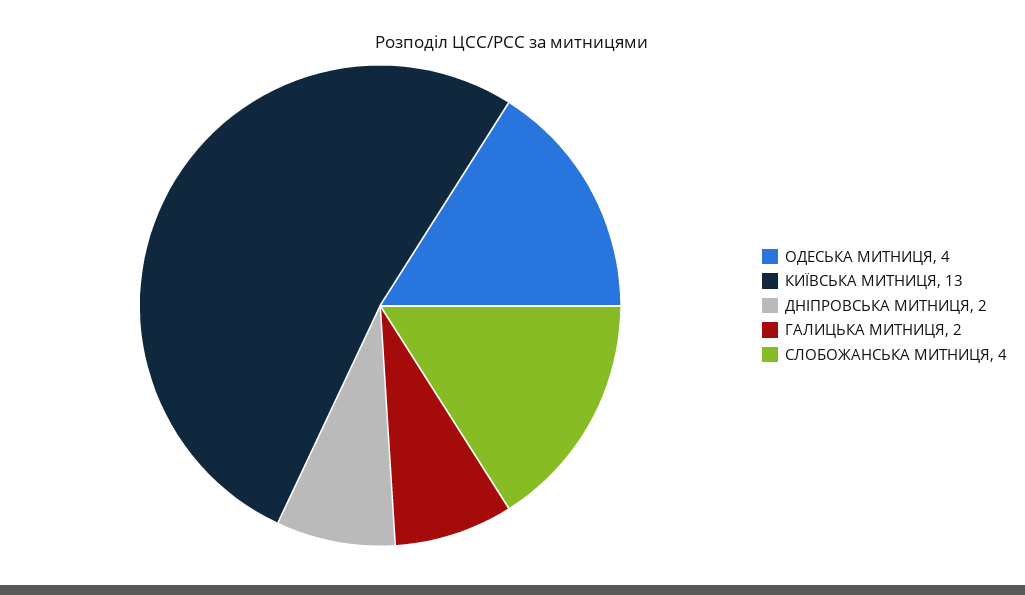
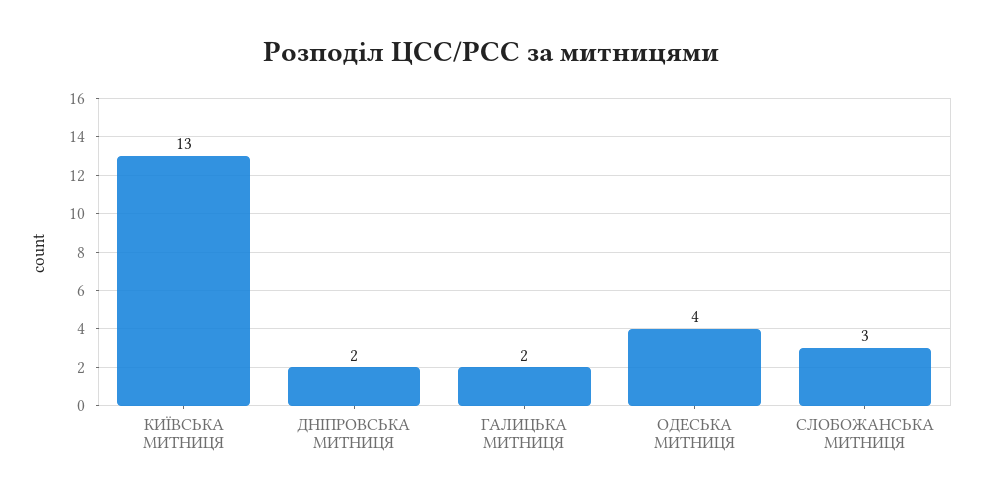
  {
    "ОДЕСЬКА МИТНИЦЯ": 4,
    "КИЇВСЬКА МИТНИЦЯ": 13,
    "ДНІПРОВСЬКА МИТНИЦЯ": 2,
    "ГАЛИЦЬКА МИТНИЦЯ": 2,
-   "СЛОБОЖАНСЬКА МИТНИЦЯ": 4
+   "СЛОБОЖАНСЬКА МИТНИЦЯ": 3
  }

